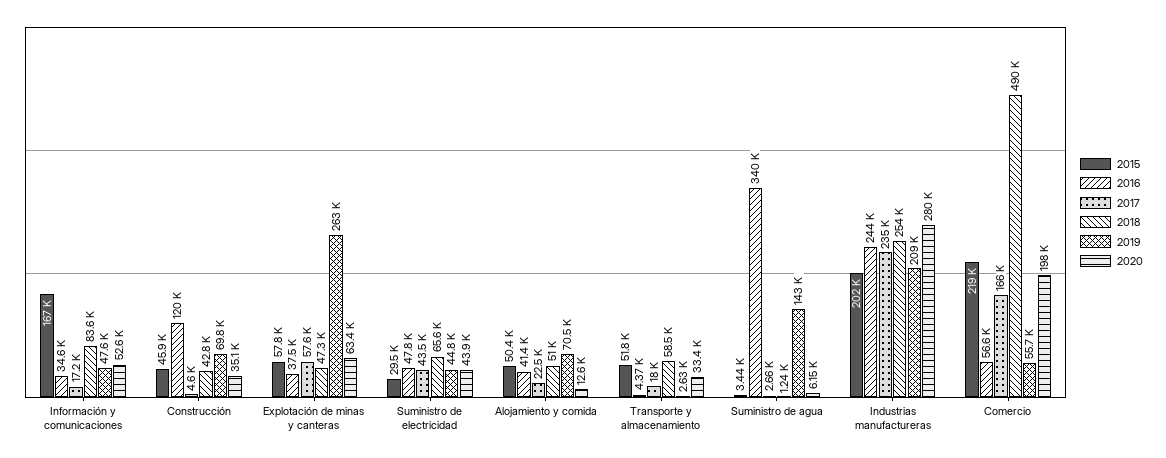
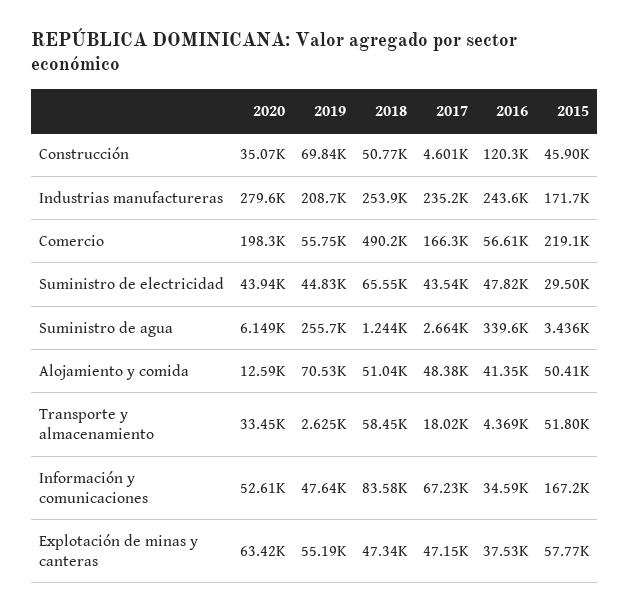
  {
    "2015": {
      "Información y comunicaciones": 167200,
      "Construcción": 45900,
      "Explotación de minas y canteras": 57770,
      "Suministro de electricidad": 29500,
      "Alojamiento y comida": 50410,
      "Transporte y almacenamiento": 51800,
      "Suministro de agua": 3436,
-     "Industrias manufactureras": 202000,
+     "Industrias manufactureras": 171700,
      "Comercio": 219100
    },
    "2016": {
      "Información y comunicaciones": 34590,
      "Construcción": 120300,
      "Explotación de minas y canteras": 37530,
      "Suministro de electricidad": 47820,
      "Alojamiento y comida": 41350,
      "Transporte y almacenamiento": 4369,
      "Suministro de agua": 339600,
      "Industrias manufactureras": 243600,
      "Comercio": 56610
    },
    "2017": {
-     "Información y comunicaciones": 17200,
+     "Información y comunicaciones": 67230,
      "Construcción": 4601,
-     "Explotación de minas y canteras": 57600,
+     "Explotación de minas y canteras": 47150,
      "Suministro de electricidad": 43540,
-     "Alojamiento y comida": 22500,
+     "Alojamiento y comida": 48380,
      "Transporte y almacenamiento": 18020,
      "Suministro de agua": 2664,
      "Industrias manufactureras": 235200,
      "Comercio": 166300
    },
    "2018": {
      "Información y comunicaciones": 83580,
-     "Construcción": 42800,
+     "Construcción": 50770,
      "Explotación de minas y canteras": 47340,
      "Suministro de electricidad": 65550,
      "Alojamiento y comida": 51040,
      "Transporte y almacenamiento": 58450,
      "Suministro de agua": 1244,
      "Industrias manufactureras": 253900,
      "Comercio": 490200
    },
    "2019": {
      "Información y comunicaciones": 47640,
      "Construcción": 69840,
-     "Explotación de minas y canteras": 263000,
+     "Explotación de minas y canteras": 55190,
      "Suministro de electricidad": 44830,
      "Alojamiento y comida": 70530,
      "Transporte y almacenamiento": 2625,
-     "Suministro de agua": 143000,
+     "Suministro de agua": 255700,
      "Industrias manufactureras": 208700,
      "Comercio": 55750
    },
    "2020": {
      "Información y comunicaciones": 52610,
      "Construcción": 35070,
      "Explotación de minas y canteras": 63420,
      "Suministro de electricidad": 43940,
      "Alojamiento y comida": 12590,
      "Transporte y almacenamiento": 33450,
      "Suministro de agua": 6149,
      "Industrias manufactureras": 279600,
      "Comercio": 198300
    }
  }

